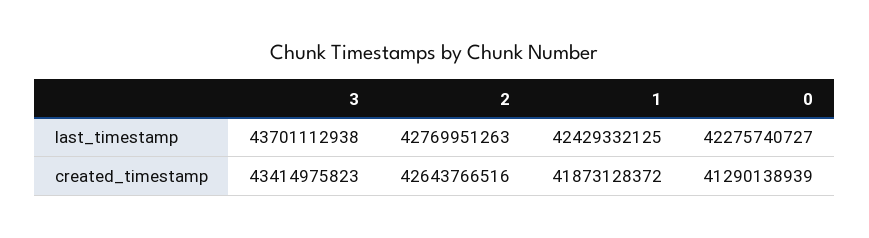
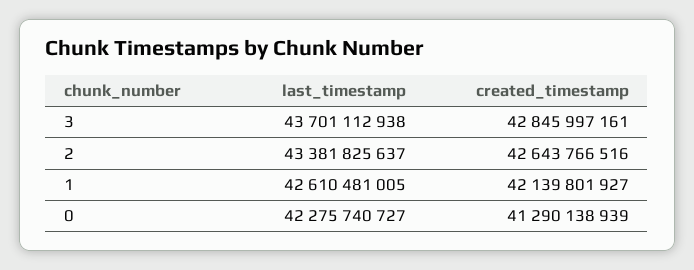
  {
    "3": {
      "last_timestamp": 43701112938,
-     "created_timestamp": 43414975823
+     "created_timestamp": 42845997161
    },
    "2": {
-     "last_timestamp": 42769951263,
+     "last_timestamp": 43381825637,
      "created_timestamp": 42643766516
    },
    "1": {
-     "last_timestamp": 42429332125,
+     "last_timestamp": 42610481005,
-     "created_timestamp": 41873128372
+     "created_timestamp": 42139801927
    },
    "0": {
      "last_timestamp": 42275740727,
      "created_timestamp": 41290138939
    }
  }

